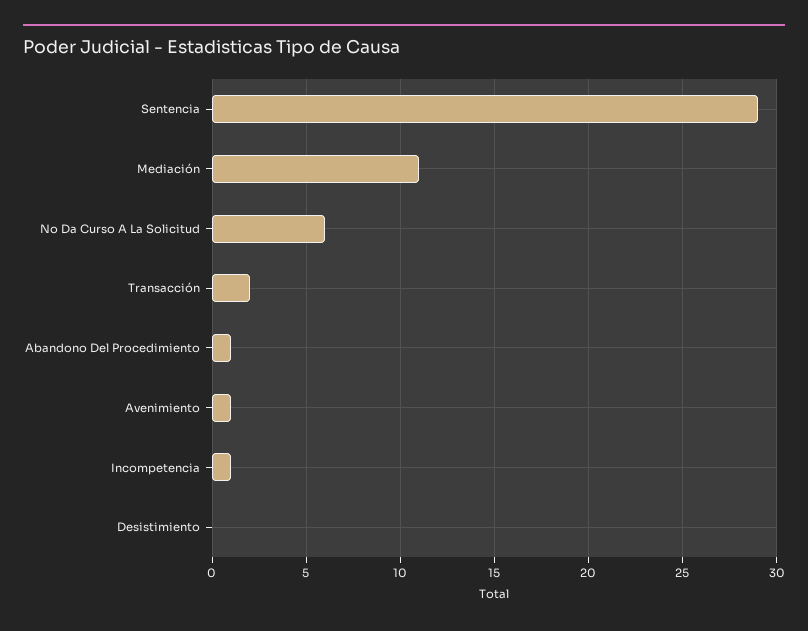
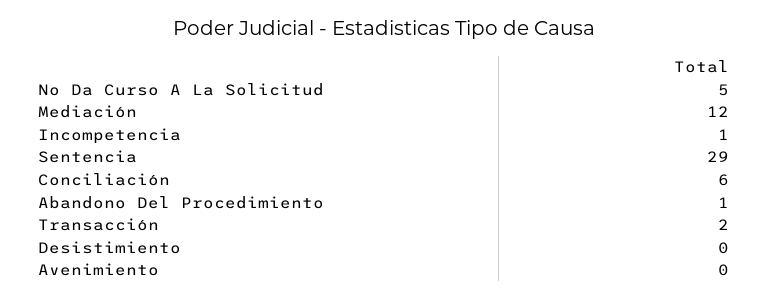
  {
    "Sentencia": 29,
-   "Mediación": 11,
+   "Mediación": 12,
-   "No Da Curso A La Solicitud": 6,
+   "No Da Curso A La Solicitud": 5,
    "Transacción": 2,
    "Abandono Del Procedimiento": 1,
-   "Avenimiento": 1,
+   "Avenimiento": 0,
    "Incompetencia": 1,
-   "Desistimiento": 0
+   "Desistimiento": 0,
+   "Conciliación": 6
  }

